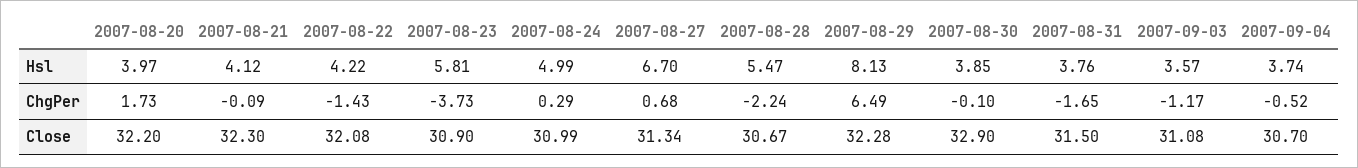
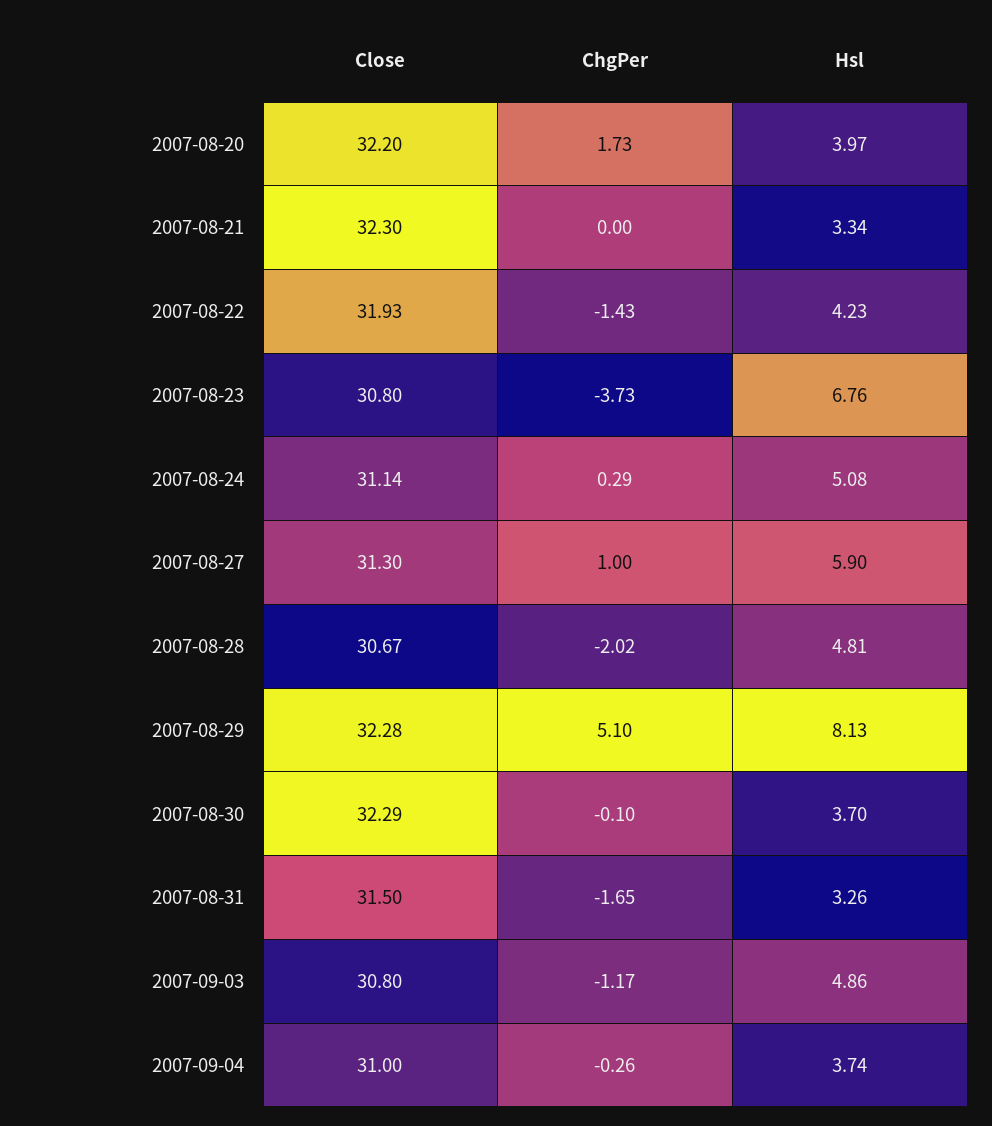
  {
    "2007-08-20": {
      "Hsl": 3.97,
      "ChgPer": 1.73,
      "Close": 32.2
    },
    "2007-08-21": {
-     "Hsl": 4.12,
+     "Hsl": 3.34,
-     "ChgPer": -0.09,
+     "ChgPer": 0,
      "Close": 32.3
    },
    "2007-08-22": {
-     "Hsl": 4.22,
+     "Hsl": 4.23,
      "ChgPer": -1.43,
-     "Close": 32.08
+     "Close": 31.93
    },
    "2007-08-23": {
-     "Hsl": 5.81,
+     "Hsl": 6.76,
      "ChgPer": -3.73,
-     "Close": 30.9
+     "Close": 30.8
    },
    "2007-08-24": {
-     "Hsl": 4.99,
+     "Hsl": 5.08,
      "ChgPer": 0.29,
-     "Close": 30.99
+     "Close": 31.14
    },
    "2007-08-27": {
-     "Hsl": 6.7,
+     "Hsl": 5.9,
-     "ChgPer": 0.68,
+     "ChgPer": 1,
-     "Close": 31.34
+     "Close": 31.3
    },
    "2007-08-28": {
-     "Hsl": 5.47,
+     "Hsl": 4.81,
-     "ChgPer": -2.24,
+     "ChgPer": -2.02,
      "Close": 30.67
    },
    "2007-08-29": {
      "Hsl": 8.13,
-     "ChgPer": 6.49,
+     "ChgPer": 5.1,
      "Close": 32.28
    },
    "2007-08-30": {
-     "Hsl": 3.85,
+     "Hsl": 3.7,
      "ChgPer": -0.1,
-     "Close": 32.9
+     "Close": 32.29
    },
    "2007-08-31": {
-     "Hsl": 3.76,
+     "Hsl": 3.26,
      "ChgPer": -1.65,
      "Close": 31.5
    },
    "2007-09-03": {
-     "Hsl": 3.57,
+     "Hsl": 4.86,
      "ChgPer": -1.17,
-     "Close": 31.08
+     "Close": 30.8
    },
    "2007-09-04": {
      "Hsl": 3.74,
-     "ChgPer": -0.52,
+     "ChgPer": -0.26,
-     "Close": 30.7
+     "Close": 31
    }
  }

